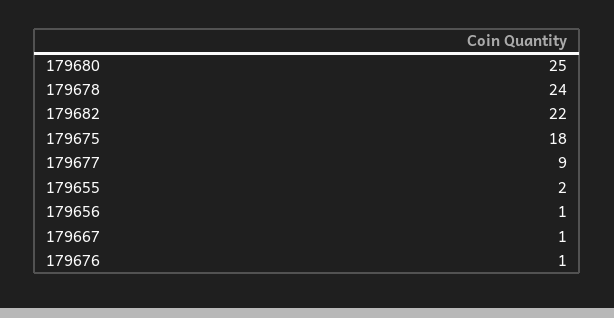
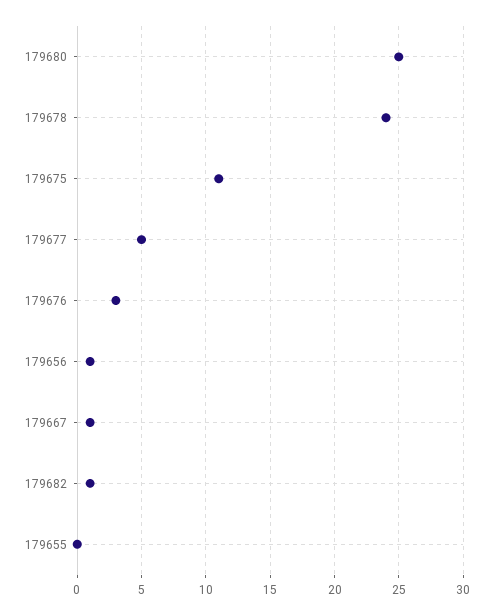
  {
    "179680": 25,
    "179678": 24,
-   "179682": 22,
+   "179682": 1,
-   "179675": 18,
+   "179675": 11,
-   "179677": 9,
+   "179677": 5,
-   "179655": 2,
+   "179655": 0,
    "179656": 1,
    "179667": 1,
-   "179676": 1
+   "179676": 3
  }

